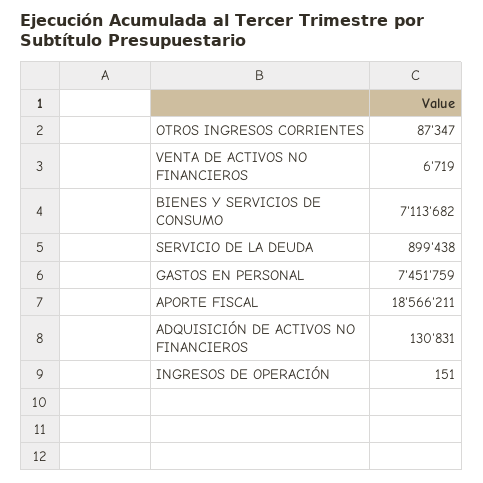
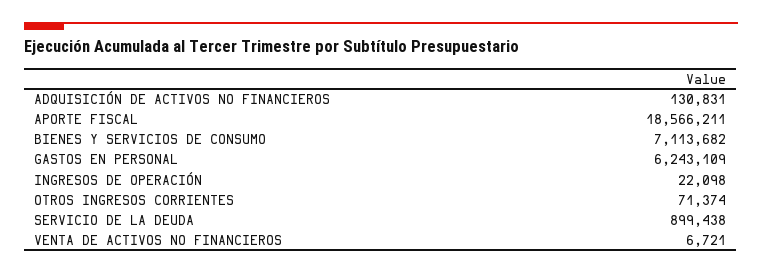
  {
-   "OTROS INGRESOS CORRIENTES": 87347,
+   "OTROS INGRESOS CORRIENTES": 71374,
-   "VENTA DE ACTIVOS NO FINANCIEROS": 6719,
+   "VENTA DE ACTIVOS NO FINANCIEROS": 6721,
    "BIENES Y SERVICIOS DE CONSUMO": 7113682,
    "SERVICIO DE LA DEUDA": 899438,
-   "GASTOS EN PERSONAL": 7451759,
+   "GASTOS EN PERSONAL": 6243109,
    "APORTE FISCAL": 18566211,
    "ADQUISICIÓN DE ACTIVOS NO FINANCIEROS": 130831,
-   "INGRESOS DE OPERACIÓN": 151
+   "INGRESOS DE OPERACIÓN": 22098
  }

